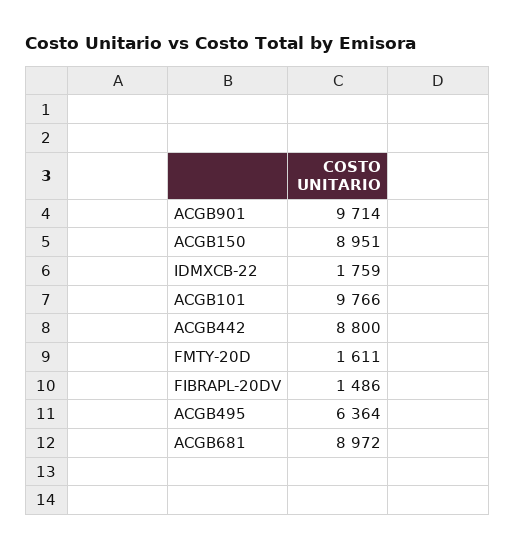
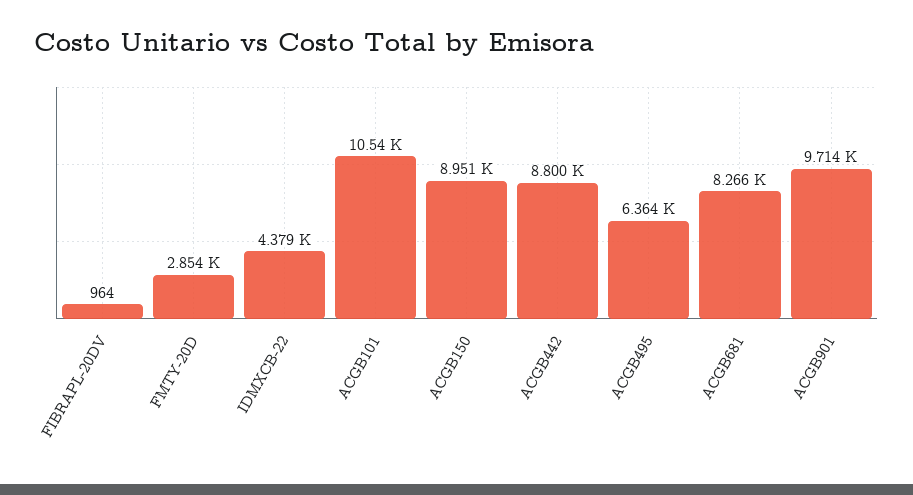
  {
    "ACGB901": 9714,
    "ACGB150": 8951,
-   "IDMXCB-22": 1759,
+   "IDMXCB-22": 4379,
-   "ACGB101": 9766,
+   "ACGB101": 10540,
    "ACGB442": 8800,
-   "FMTY-20D": 1611,
+   "FMTY-20D": 2854,
-   "FIBRAPL-20DV": 1486,
+   "FIBRAPL-20DV": 964,
    "ACGB495": 6364,
-   "ACGB681": 8972
+   "ACGB681": 8266
  }

